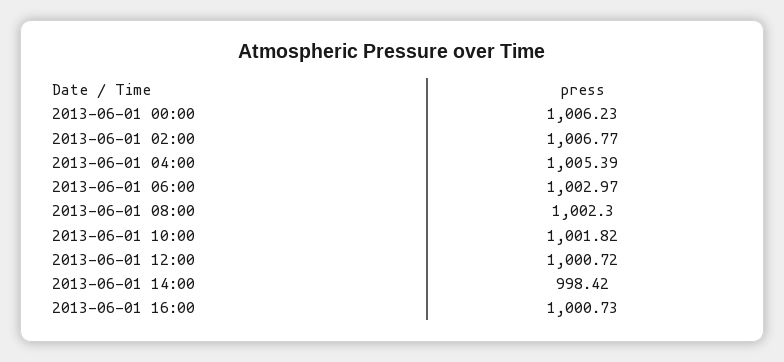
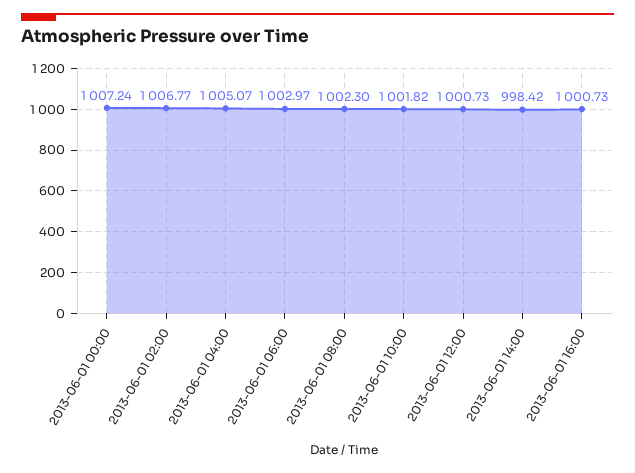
  {
-   "2013-06-01 00:00": 1006.23,
+   "2013-06-01 00:00": 1007.24,
    "2013-06-01 02:00": 1006.77,
-   "2013-06-01 04:00": 1005.39,
+   "2013-06-01 04:00": 1005.07,
    "2013-06-01 06:00": 1002.97,
    "2013-06-01 08:00": 1002.3,
    "2013-06-01 10:00": 1001.82,
-   "2013-06-01 12:00": 1000.72,
+   "2013-06-01 12:00": 1000.73,
    "2013-06-01 14:00": 998.42,
    "2013-06-01 16:00": 1000.73
  }

